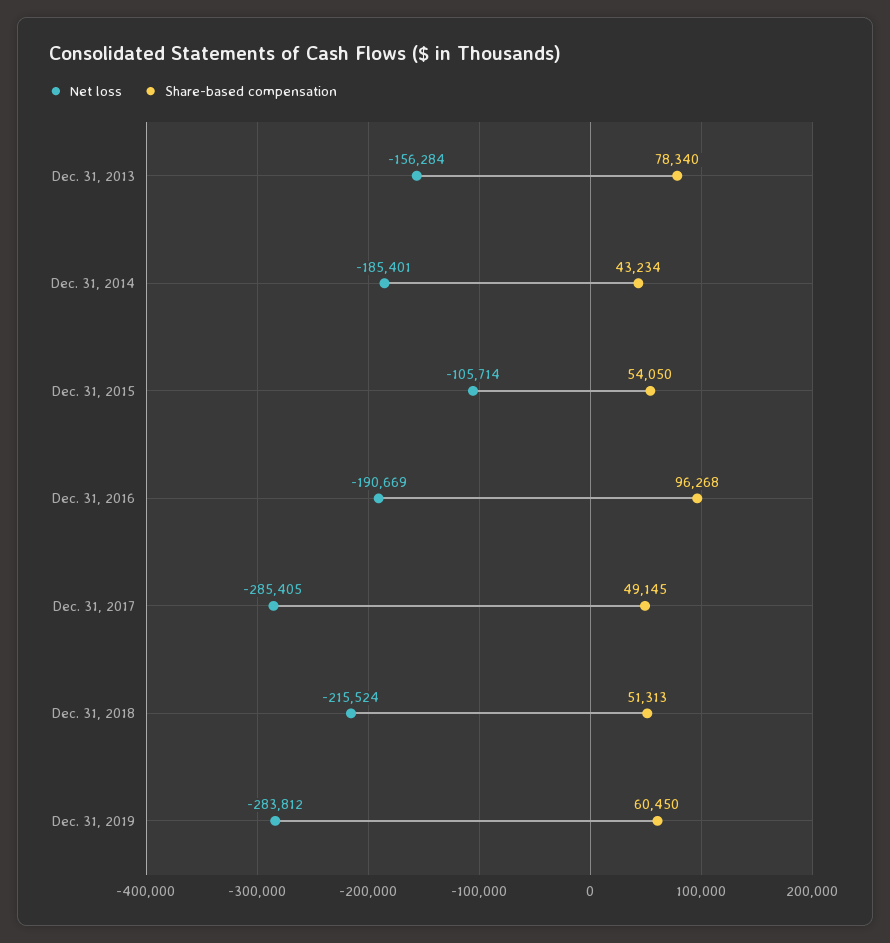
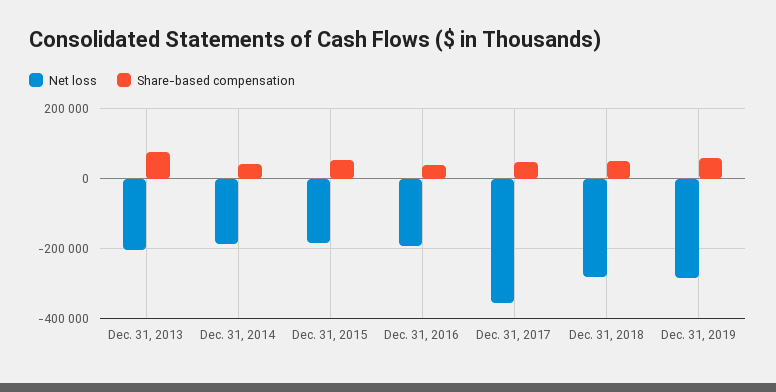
  {
    "Net loss": {
-     "Dec. 31, 2013": -156284,
+     "Dec. 31, 2013": -200000,
      "Dec. 31, 2014": -185401,
-     "Dec. 31, 2015": -105714,
+     "Dec. 31, 2015": -180000,
      "Dec. 31, 2016": -190669,
-     "Dec. 31, 2017": -285405,
+     "Dec. 31, 2017": -360000,
-     "Dec. 31, 2018": -215524,
+     "Dec. 31, 2018": -280000,
      "Dec. 31, 2019": -283812
    },
    "Share-based compensation": {
      "Dec. 31, 2013": 78340,
      "Dec. 31, 2014": 43234,
      "Dec. 31, 2015": 54050,
-     "Dec. 31, 2016": 96268,
+     "Dec. 31, 2016": 40000,
      "Dec. 31, 2017": 49145,
      "Dec. 31, 2018": 51313,
      "Dec. 31, 2019": 60450
    }
  }

